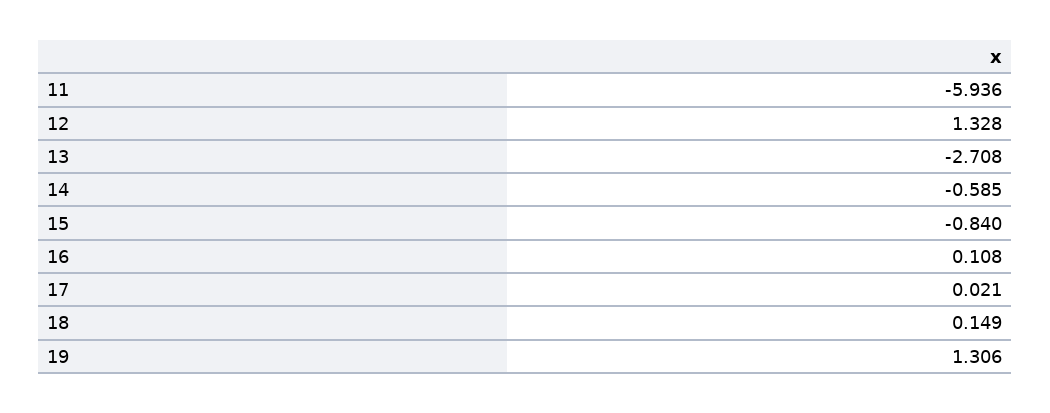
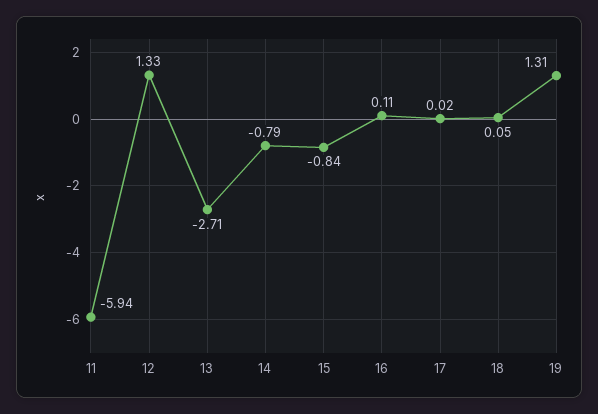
  {
    "11": -5.936,
    "12": 1.328,
    "13": -2.708,
-   "14": -0.585,
+   "14": -0.79,
    "15": -0.84,
    "16": 0.108,
    "17": 0.021,
-   "18": 0.149,
+   "18": 0.05,
    "19": 1.306
  }

